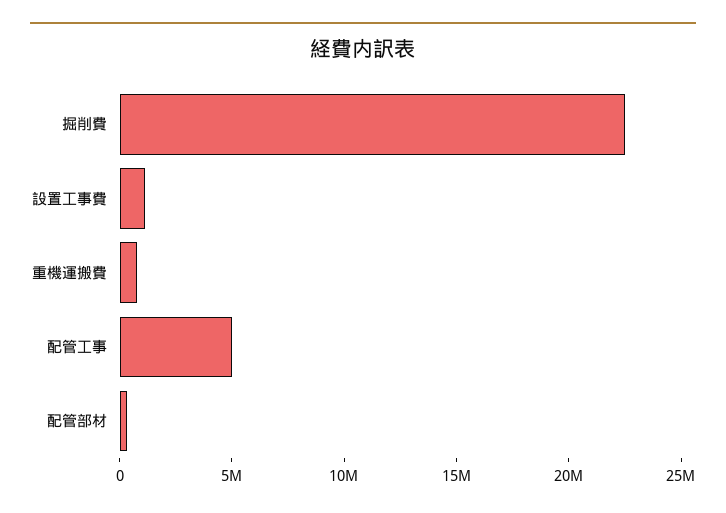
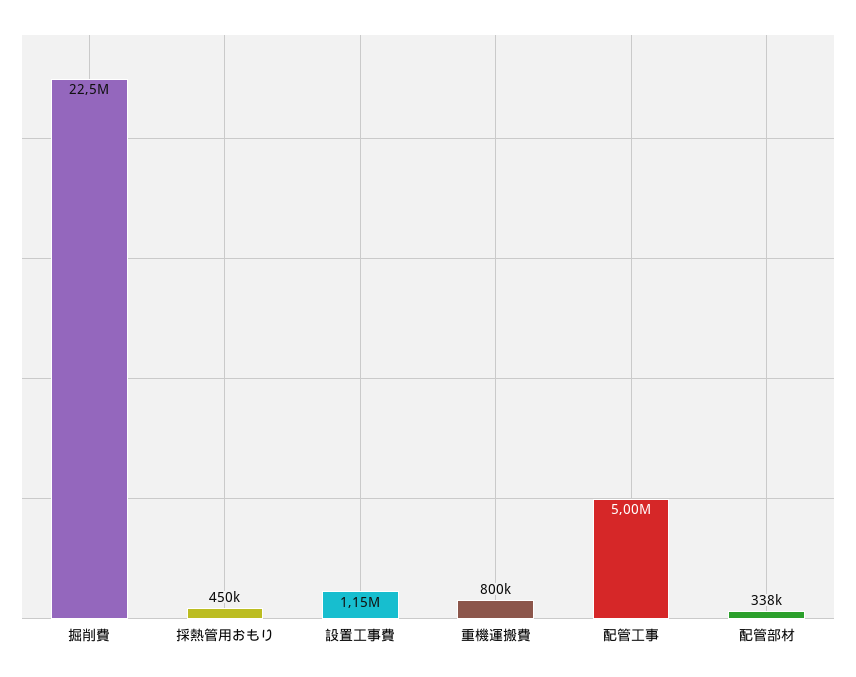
  {
    "掘削費": 22500000,
    "設置工事費": 1150000,
    "重機運搬費": 800000,
    "配管工事": 5000000,
-   "配管部材": 338000
+   "配管部材": 338000,
+   "採熱管用おもり": 450000
  }

